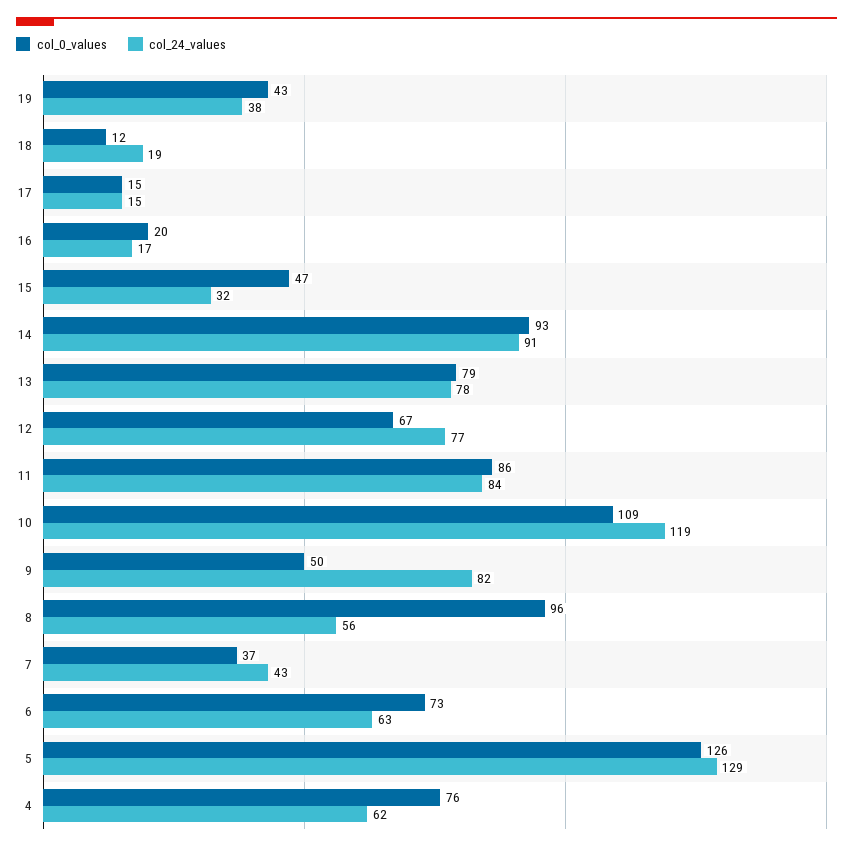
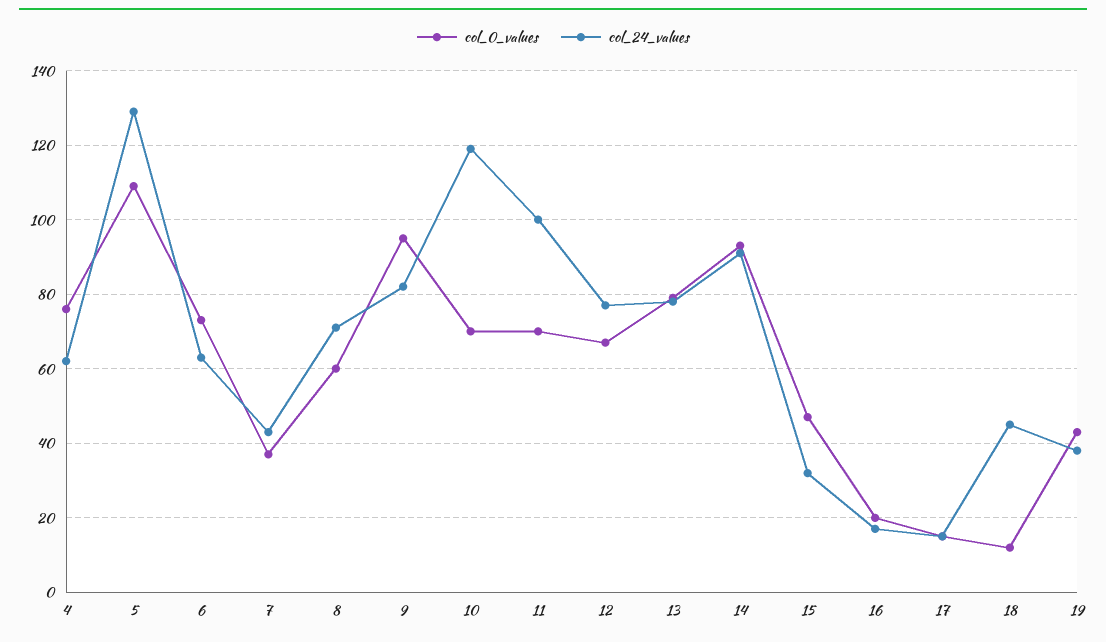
  {
    "col_0_values": {
      "19": 43,
      "18": 12,
      "17": 15,
      "16": 20,
      "15": 47,
      "14": 93,
      "13": 79,
      "12": 67,
-     "11": 86,
+     "11": 70,
-     "10": 109,
+     "10": 70,
-     "9": 50,
+     "9": 95,
-     "8": 96,
+     "8": 60,
      "7": 37,
      "6": 73,
-     "5": 126,
+     "5": 110,
      "4": 76
    },
    "col_24_values": {
      "19": 38,
-     "18": 19,
+     "18": 45,
      "17": 15,
      "16": 17,
      "15": 32,
      "14": 91,
      "13": 78,
      "12": 77,
-     "11": 84,
+     "11": 100,
      "10": 119,
      "9": 82,
-     "8": 56,
+     "8": 70,
      "7": 43,
      "6": 63,
      "5": 129,
      "4": 62
    }
  }

